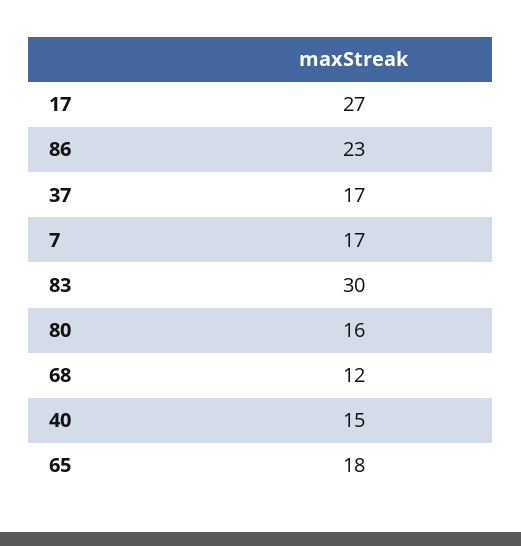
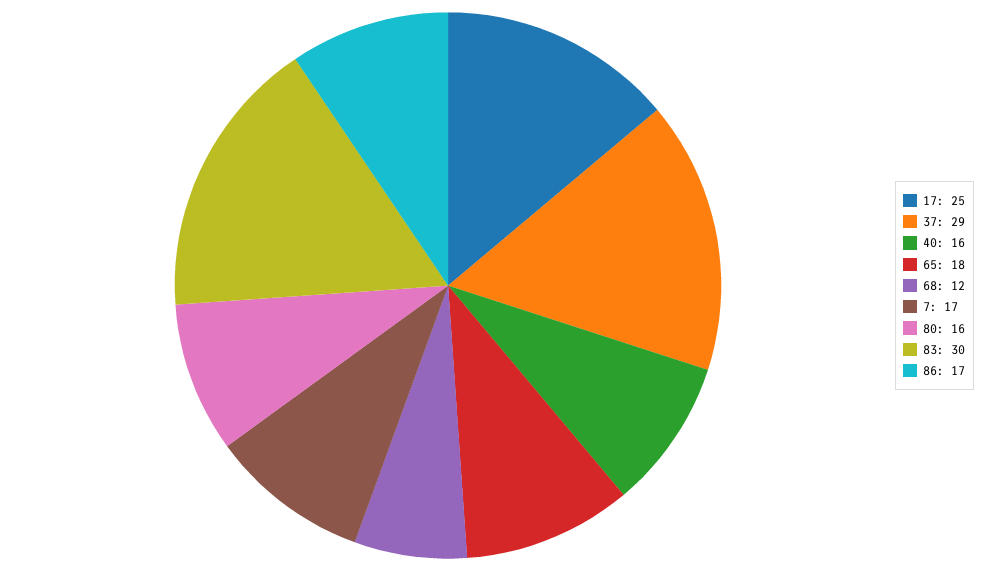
  {
-   "17": 27,
+   "17": 25,
-   "86": 23,
+   "86": 17,
-   "37": 17,
+   "37": 29,
    "7": 17,
    "83": 30,
    "80": 16,
    "68": 12,
-   "40": 15,
+   "40": 16,
    "65": 18
  }

